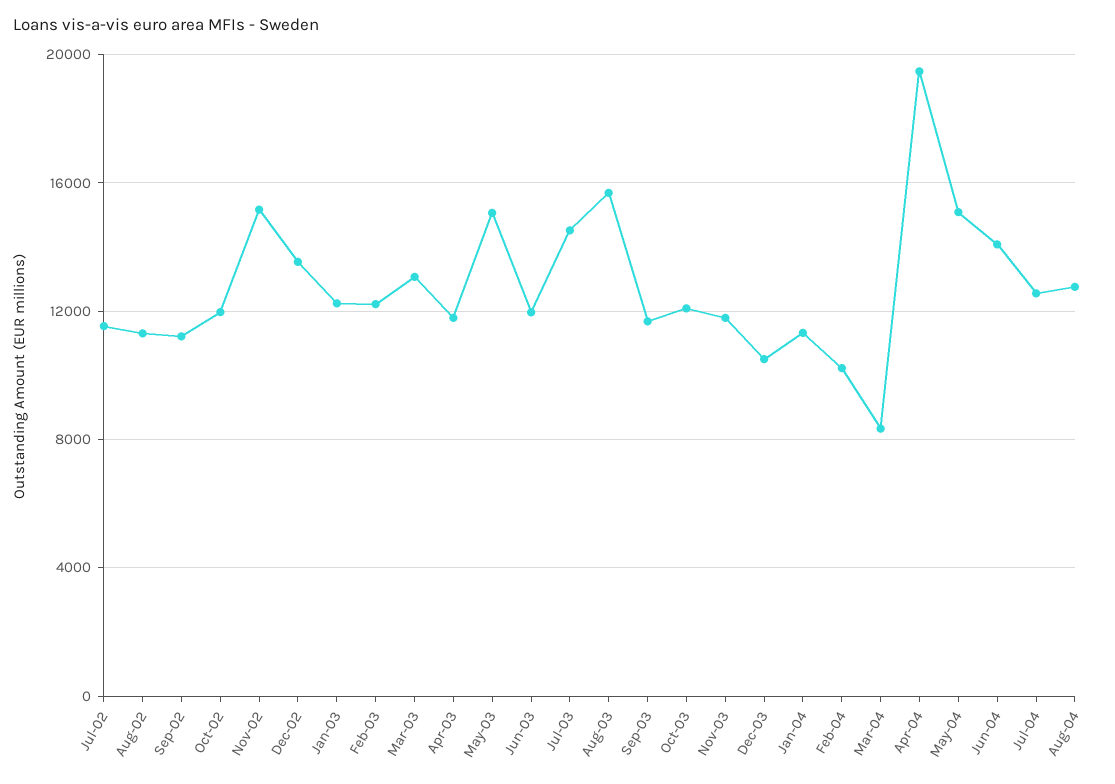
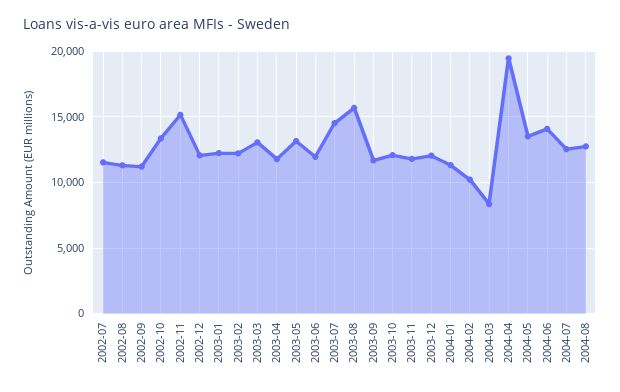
  {
    "Jul-02": 11500,
    "Aug-02": 11500,
    "Sep-02": 11000,
-   "Oct-02": 12000,
+   "Oct-02": 13500,
    "Nov-02": 15000,
-   "Dec-02": 13500,
+   "Dec-02": 12000,
    "Jan-03": 12000,
    "Feb-03": 12000,
    "Mar-03": 13000,
    "Apr-03": 12000,
-   "May-03": 15000,
+   "May-03": 13000,
    "Jun-03": 12000,
    "Jul-03": 14500,
    "Aug-03": 15500,
    "Sep-03": 11500,
    "Oct-03": 12000,
    "Nov-03": 12000,
-   "Dec-03": 10500,
+   "Dec-03": 12000,
    "Jan-04": 11500,
    "Feb-04": 10000,
    "Mar-04": 8500,
    "Apr-04": 19500,
-   "May-04": 15000,
+   "May-04": 13500,
    "Jun-04": 14000,
    "Jul-04": 12500,
    "Aug-04": 13000
  }

